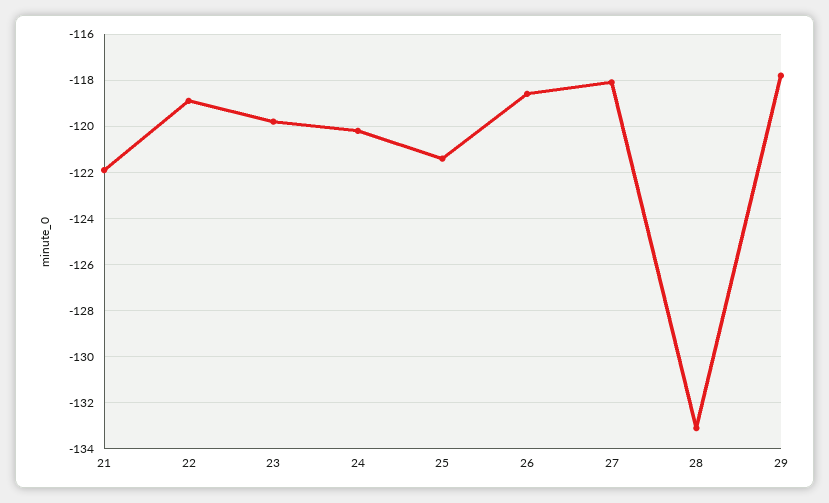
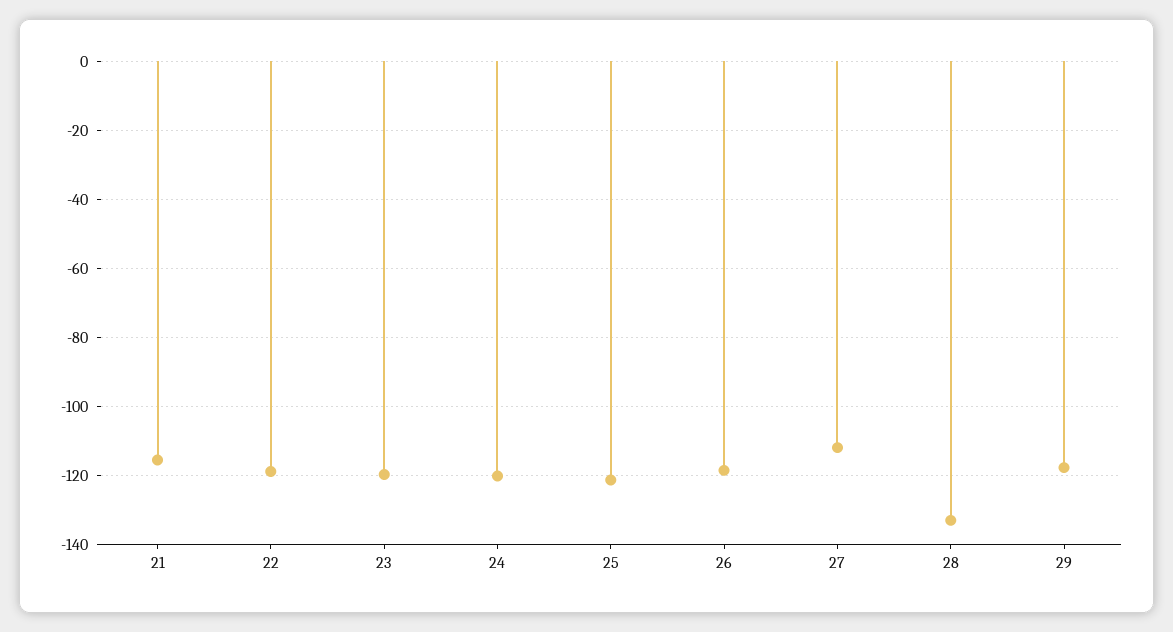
  {
-   "21": -122,
+   "21": -116,
    "22": -119,
    "23": -120,
    "24": -120,
    "25": -121.5,
    "26": -118.5,
-   "27": -118,
+   "27": -112,
    "28": -133,
    "29": -118
  }

